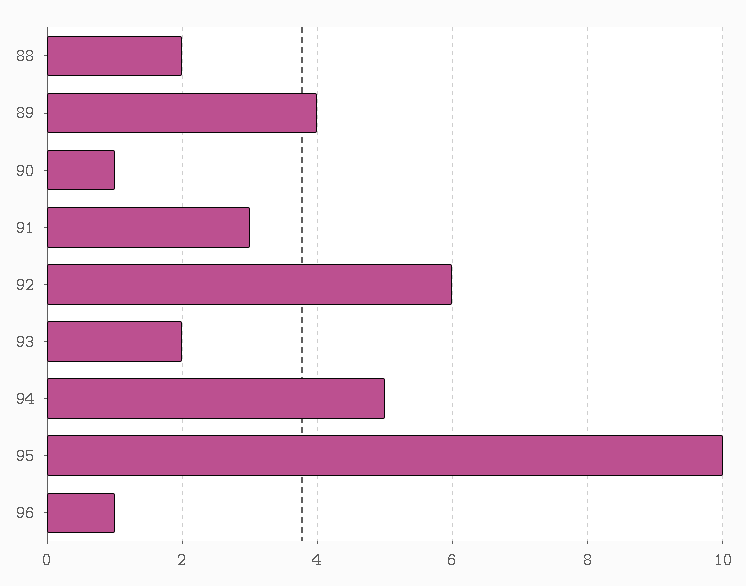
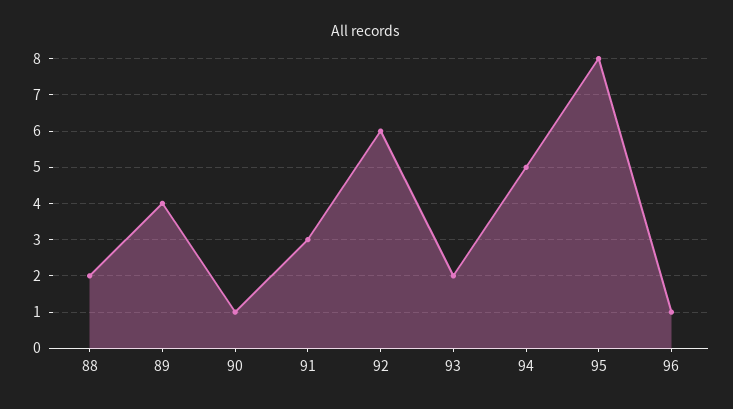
  {
    "88": 2,
    "89": 4,
    "90": 1,
    "91": 3,
    "92": 6,
    "93": 2,
    "94": 5,
-   "95": 10,
+   "95": 8,
    "96": 1
  }

